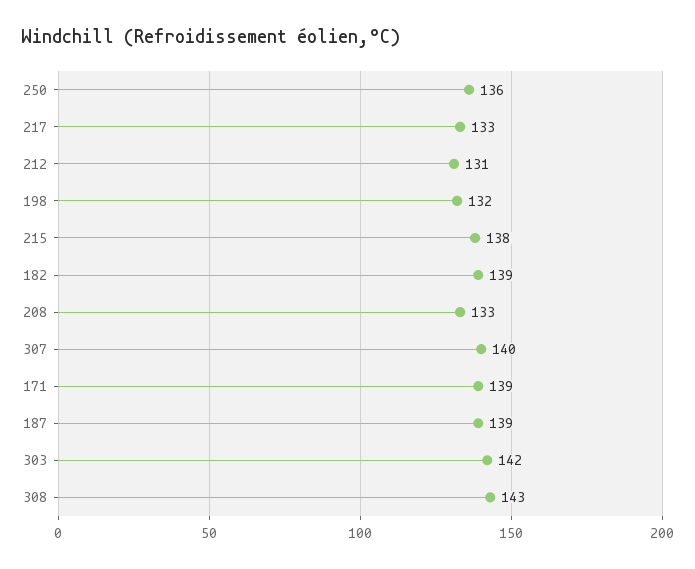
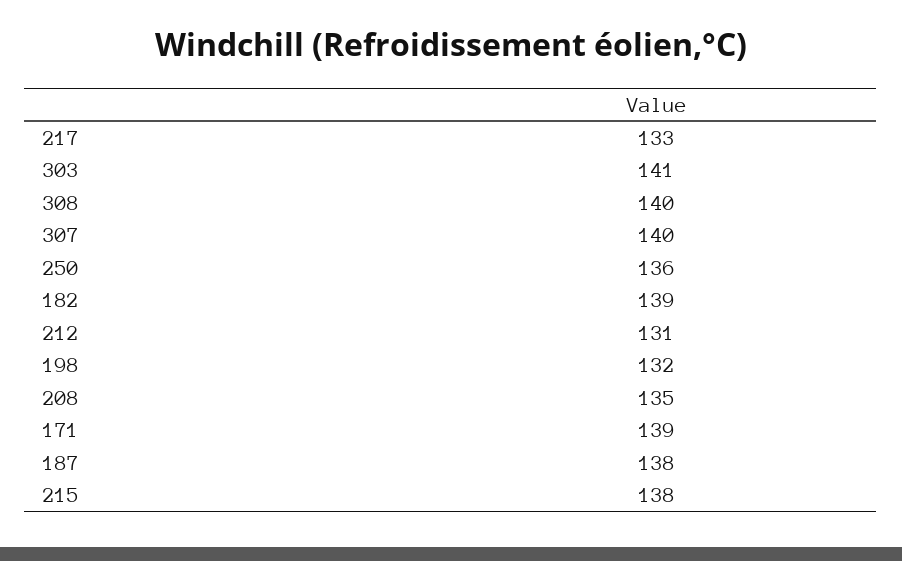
  {
    "250": 136,
    "217": 133,
    "212": 131,
    "198": 132,
    "215": 138,
    "182": 139,
-   "208": 133,
+   "208": 135,
    "307": 140,
    "171": 139,
-   "187": 139,
+   "187": 138,
-   "303": 142,
+   "303": 141,
-   "308": 143
+   "308": 140
  }

